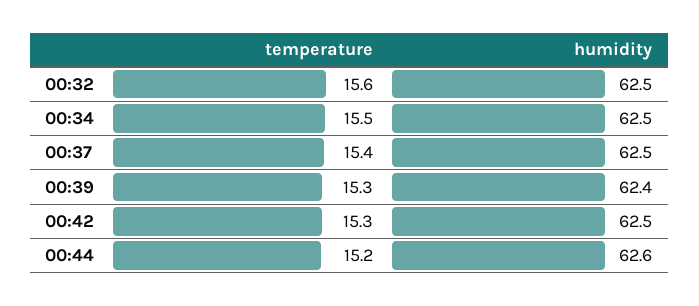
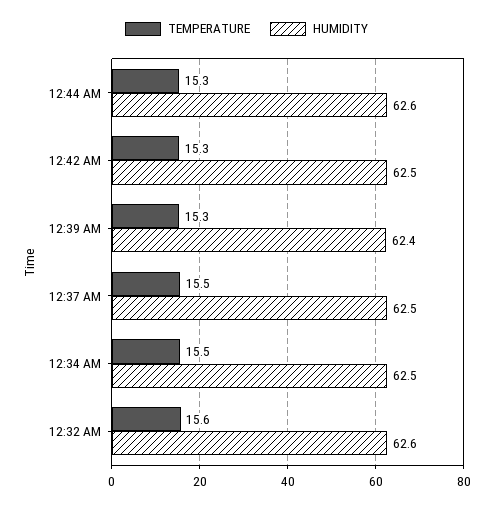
  {
    "temperature": {
      "00:32": 15.6,
      "00:34": 15.5,
-     "00:37": 15.4,
+     "00:37": 15.5,
      "00:39": 15.3,
      "00:42": 15.3,
-     "00:44": 15.2
+     "00:44": 15.3
    },
    "humidity": {
-     "00:32": 62.5,
+     "00:32": 62.6,
      "00:34": 62.5,
      "00:37": 62.5,
      "00:39": 62.4,
      "00:42": 62.5,
      "00:44": 62.6
    }
  }

